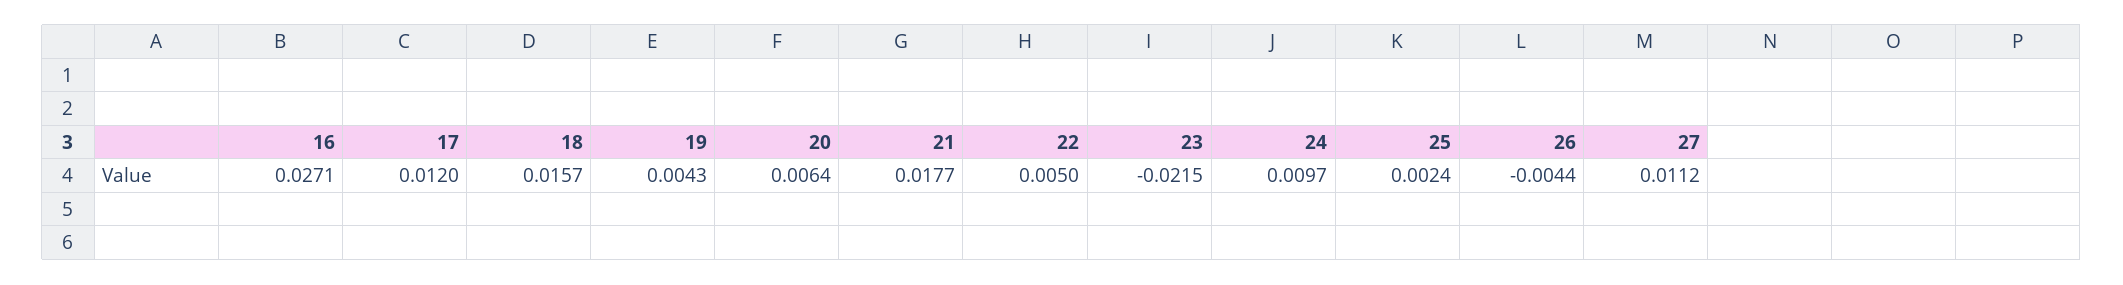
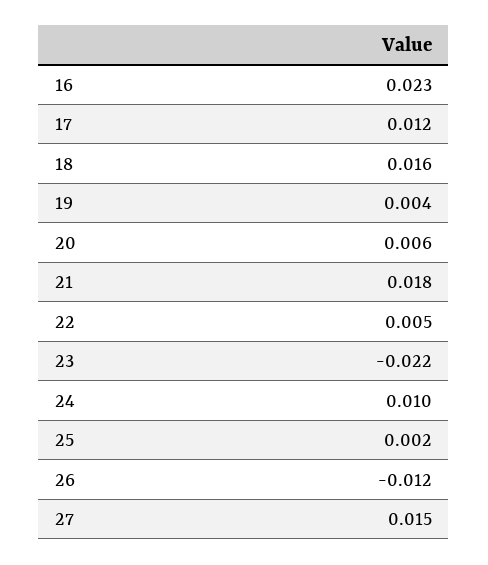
  {
-   "16": 0.0271,
+   "16": 0.023,
    "17": 0.012,
    "18": 0.0157,
    "19": 0.0043,
    "20": 0.0064,
    "21": 0.0177,
    "22": 0.005,
    "23": -0.0215,
    "24": 0.0097,
    "25": 0.0024,
-   "26": -0.0044,
+   "26": -0.012,
-   "27": 0.0112
+   "27": 0.015
  }

